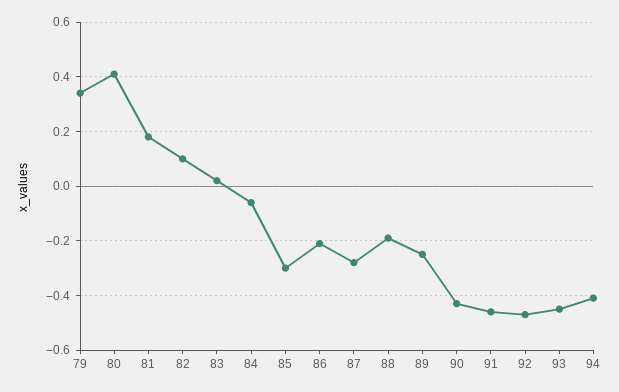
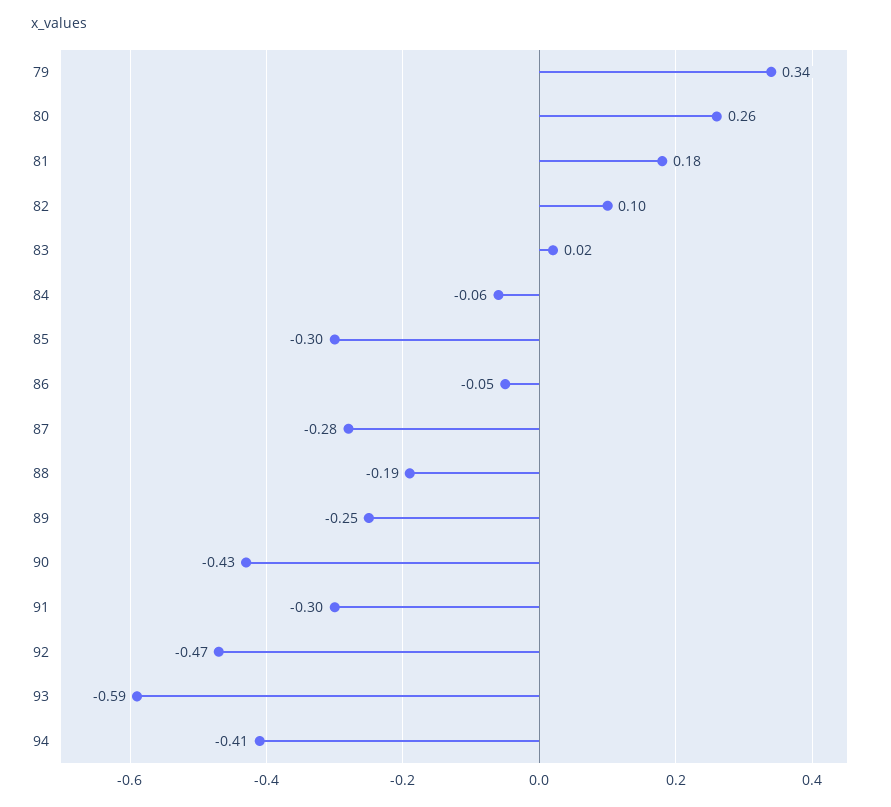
  {
    "79": 0.34,
-   "80": 0.4,
+   "80": 0.26,
    "81": 0.18,
    "82": 0.1,
    "83": 0.02,
    "84": -0.06,
    "85": -0.3,
-   "86": -0.2,
+   "86": -0.05,
    "87": -0.28,
    "88": -0.19,
    "89": -0.25,
    "90": -0.43,
-   "91": -0.45,
+   "91": -0.3,
    "92": -0.47,
-   "93": -0.45,
+   "93": -0.59,
    "94": -0.41
  }

